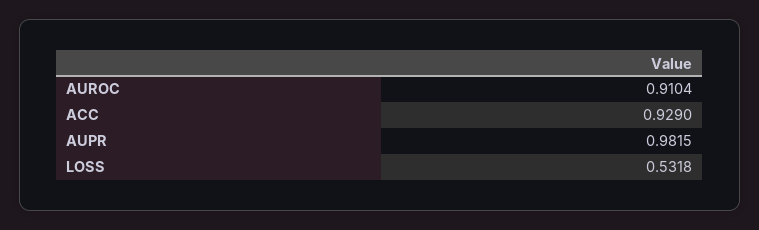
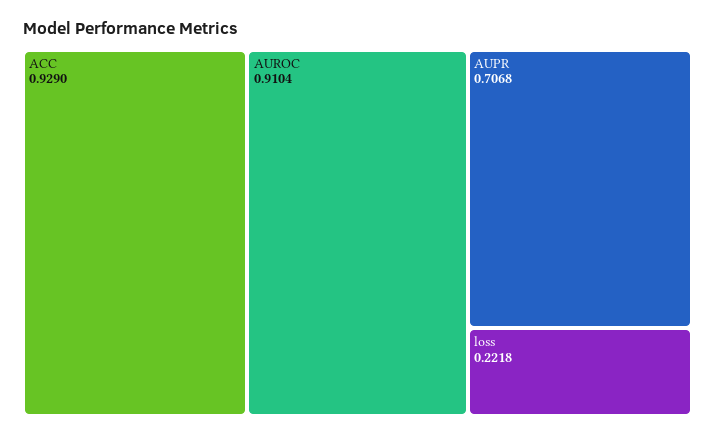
  {
    "AUROC": 0.9104,
    "ACC": 0.929,
-   "AUPR": 0.9815,
+   "AUPR": 0.7068,
-   "LOSS": 0.5318
+   "LOSS": 0.2218
  }

